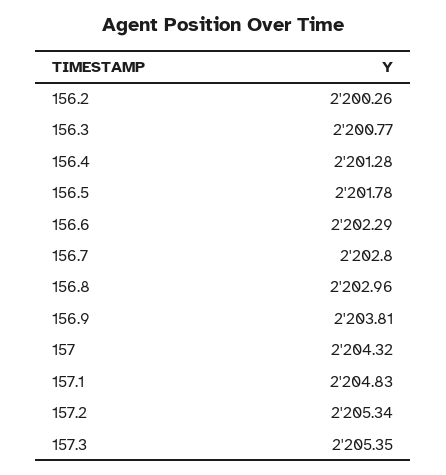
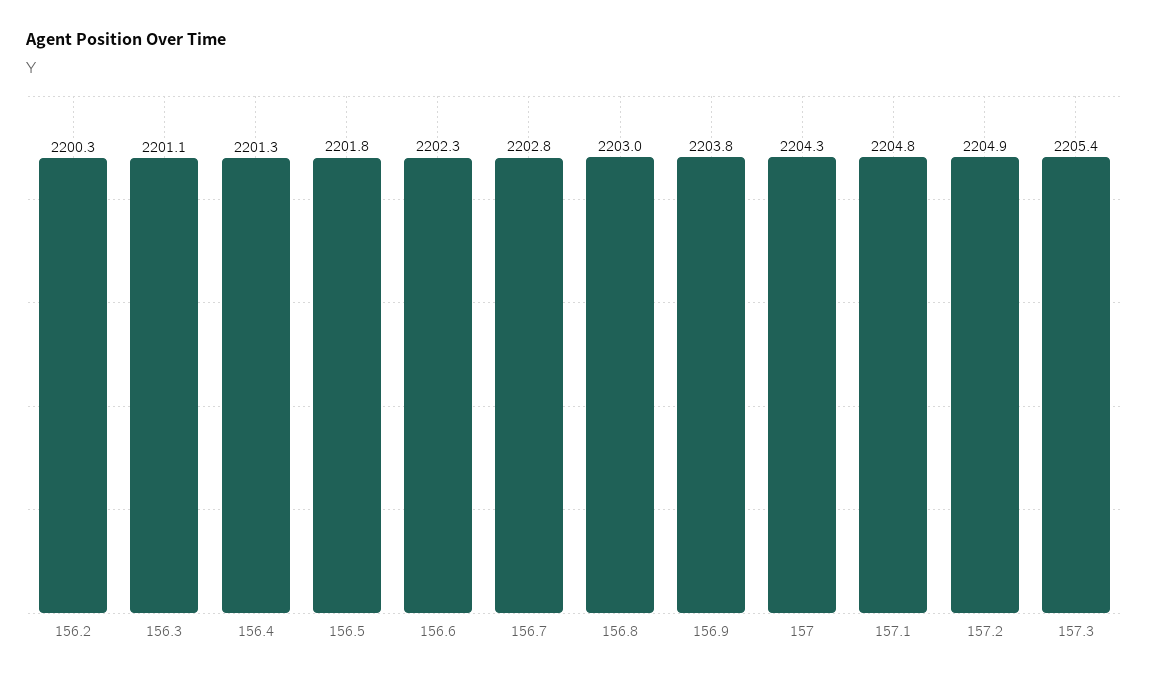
  {
    "156.2": 2200.26,
-   "156.3": 2200.77,
+   "156.3": 2201.1,
    "156.4": 2201.28,
    "156.5": 2201.78,
    "156.6": 2202.29,
    "156.7": 2202.8,
    "156.8": 2202.96,
    "156.9": 2203.81,
    "157": 2204.32,
    "157.1": 2204.83,
-   "157.2": 2205.34,
+   "157.2": 2204.9,
    "157.3": 2205.35
  }

